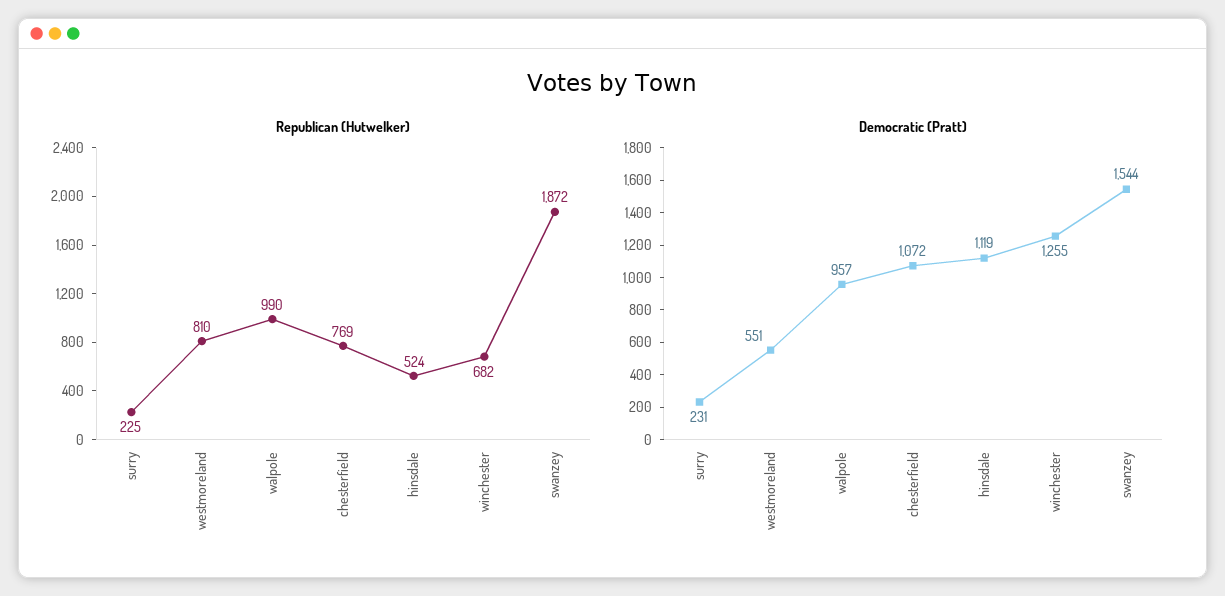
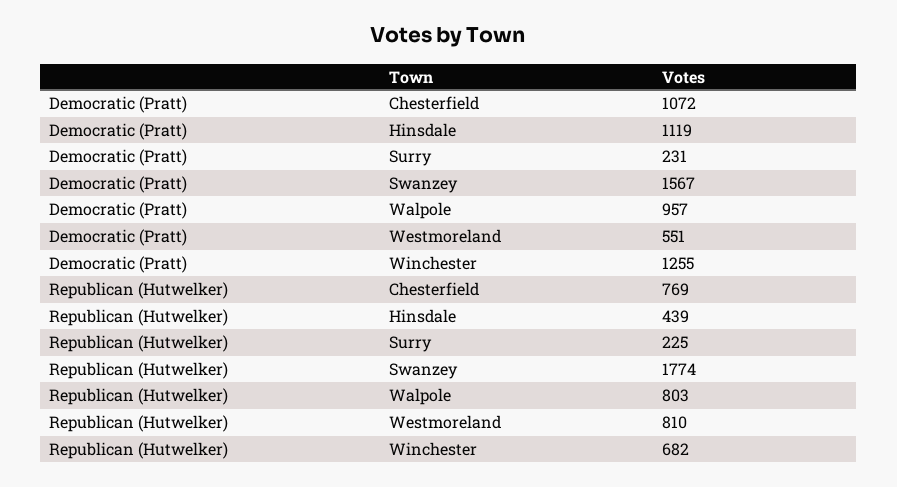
  {
    "Republican (Hutwelker)": {
      "surry": 225,
      "westmoreland": 810,
-     "walpole": 990,
+     "walpole": 803,
      "chesterfield": 769,
-     "hinsdale": 524,
+     "hinsdale": 439,
      "winchester": 682,
-     "swanzey": 1872
+     "swanzey": 1774
    },
    "Democratic (Pratt)": {
      "surry": 231,
      "westmoreland": 551,
      "walpole": 957,
      "chesterfield": 1072,
      "hinsdale": 1119,
      "winchester": 1255,
-     "swanzey": 1544
+     "swanzey": 1567
    }
  }

